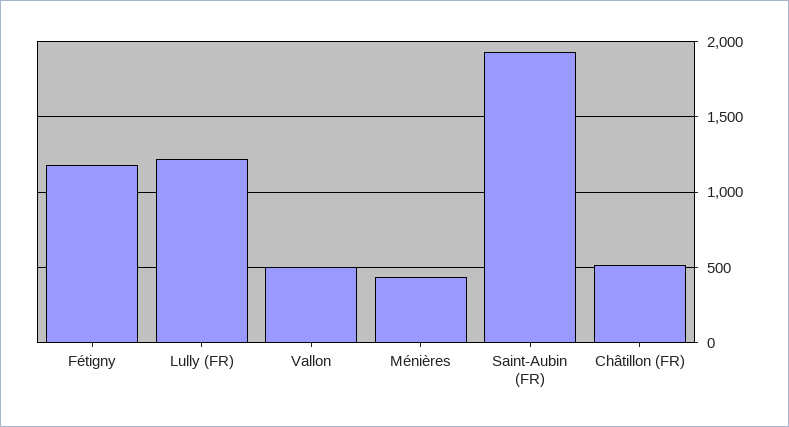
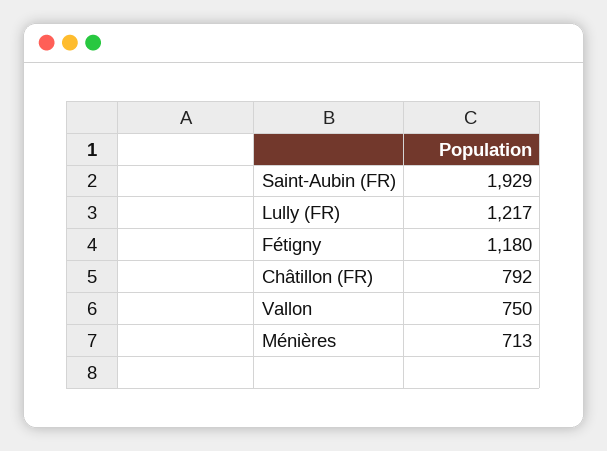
  {
    "Fétigny": 1180,
    "Lully (FR)": 1217,
-   "Vallon": 500,
+   "Vallon": 750,
-   "Ménières": 450,
+   "Ménières": 713,
    "Saint-Aubin (FR)": 1929,
-   "Châtillon (FR)": 500
+   "Châtillon (FR)": 792
  }

